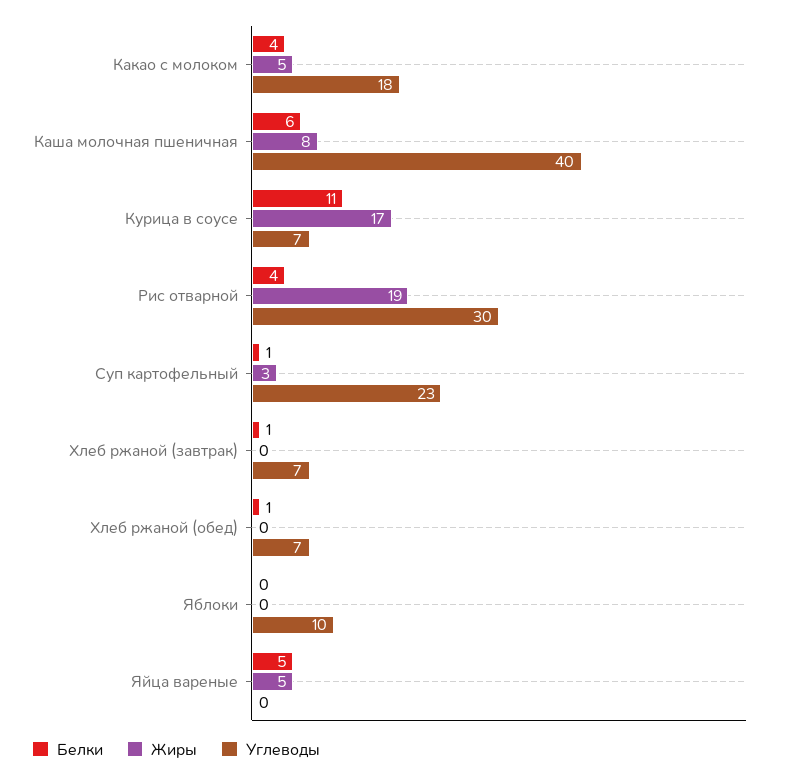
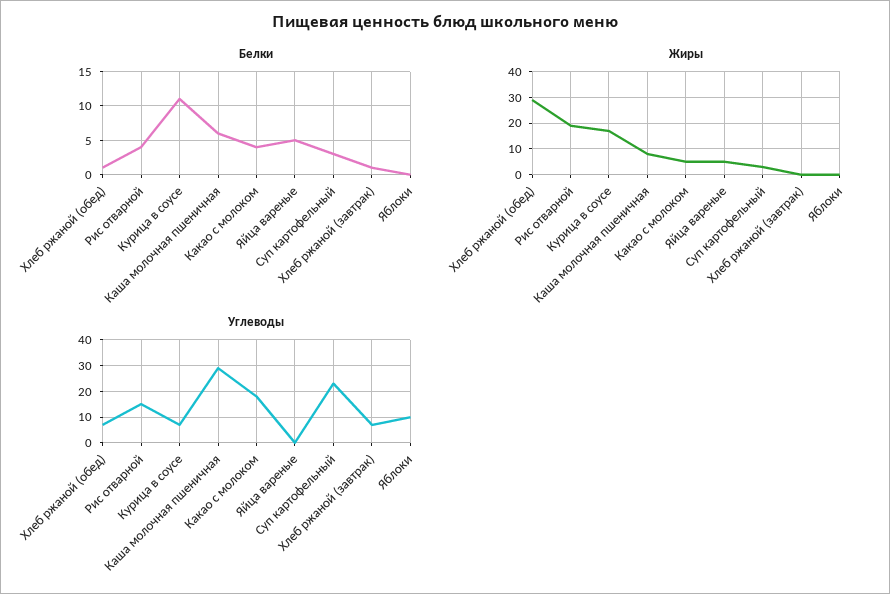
  {
    "Белки": {
      "Какао с молоком": 4,
      "Каша молочная пшеничная": 6,
      "Курица в соусе": 11,
      "Рис отварной": 4,
-     "Суп картофельный": 1,
+     "Суп картофельный": 3,
      "Хлеб ржаной (завтрак)": 1,
      "Хлеб ржаной (обед)": 1,
      "Яблоки": 0,
      "Яйца вареные": 5
    },
    "Жиры": {
      "Какао с молоком": 5,
      "Каша молочная пшеничная": 8,
      "Курица в соусе": 17,
      "Рис отварной": 19,
      "Суп картофельный": 3,
      "Хлеб ржаной (завтрак)": 0,
-     "Хлеб ржаной (обед)": 0,
+     "Хлеб ржаной (обед)": 30,
      "Яблоки": 0,
      "Яйца вареные": 5
    },
    "Углеводы": {
      "Какао с молоком": 18,
-     "Каша молочная пшеничная": 40,
+     "Каша молочная пшеничная": 30,
      "Курица в соусе": 7,
-     "Рис отварной": 30,
+     "Рис отварной": 15,
      "Суп картофельный": 23,
      "Хлеб ржаной (завтрак)": 7,
      "Хлеб ржаной (обед)": 7,
      "Яблоки": 10,
      "Яйца вареные": 0
    }
  }

